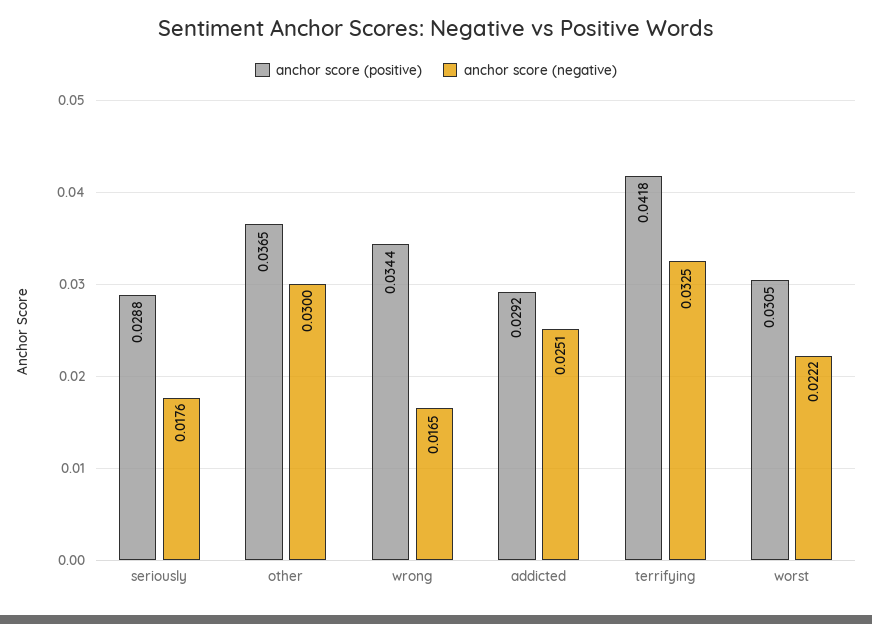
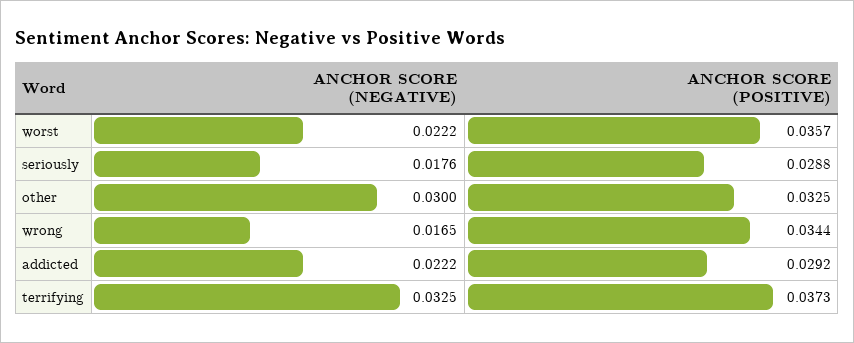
  {
    "anchor score (positive)": {
      "seriously": 0.0288,
-     "other": 0.0365,
+     "other": 0.0325,
      "wrong": 0.0344,
      "addicted": 0.0292,
-     "terrifying": 0.0418,
+     "terrifying": 0.0373,
-     "worst": 0.0305
+     "worst": 0.0357
    },
    "anchor score (negative)": {
      "seriously": 0.0176,
      "other": 0.03,
      "wrong": 0.0165,
-     "addicted": 0.0251,
+     "addicted": 0.0222,
      "terrifying": 0.0325,
      "worst": 0.0222
    }
  }

